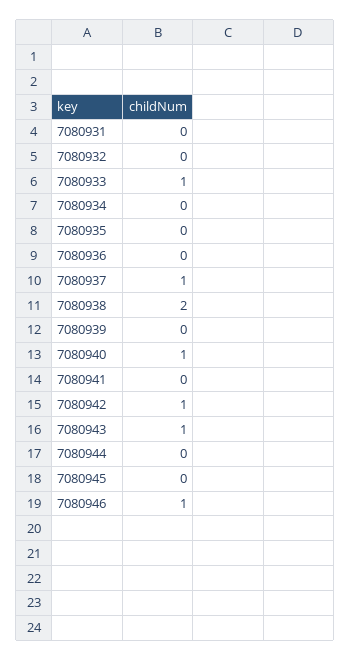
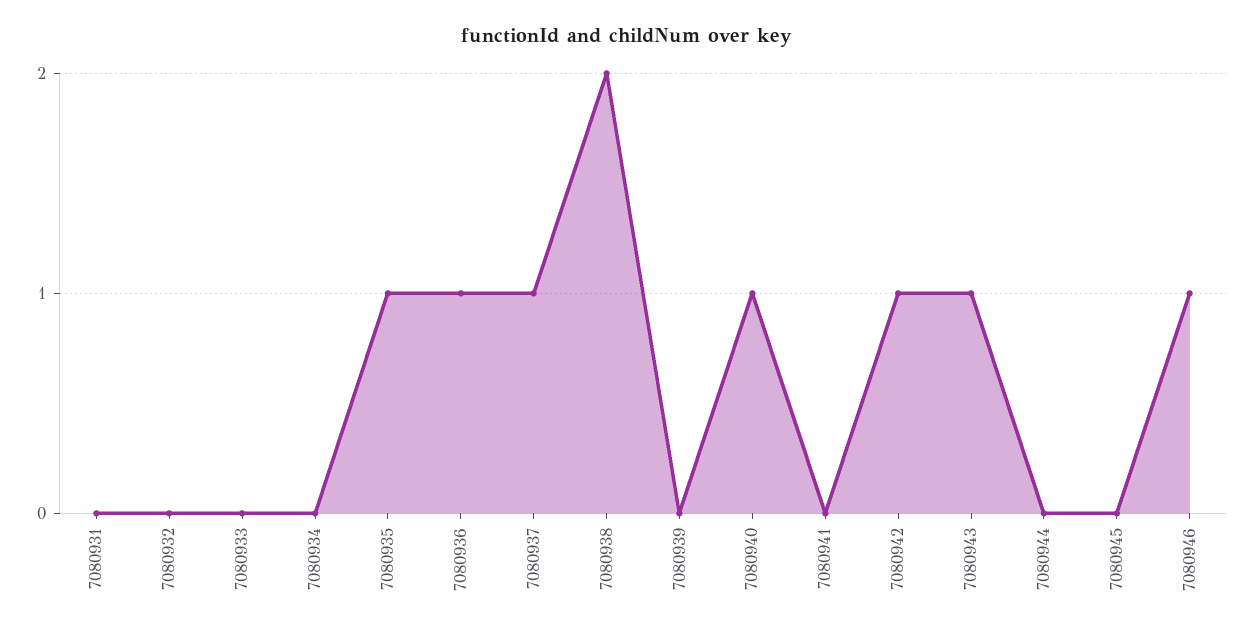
  {
    "7080931": 0,
    "7080932": 0,
-   "7080933": 1,
+   "7080933": 0,
    "7080934": 0,
-   "7080935": 0,
+   "7080935": 1,
-   "7080936": 0,
+   "7080936": 1,
    "7080937": 1,
    "7080938": 2,
    "7080939": 0,
    "7080940": 1,
    "7080941": 0,
    "7080942": 1,
    "7080943": 1,
    "7080944": 0,
    "7080945": 0,
    "7080946": 1
  }

